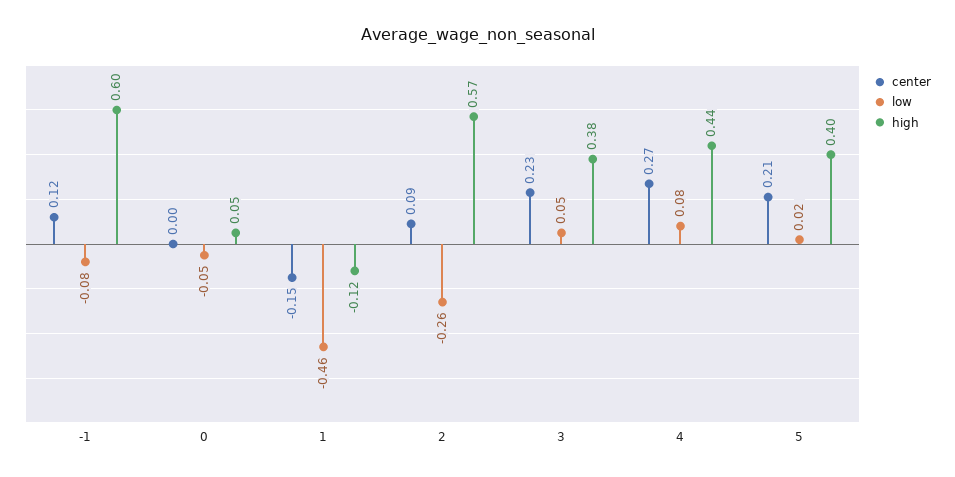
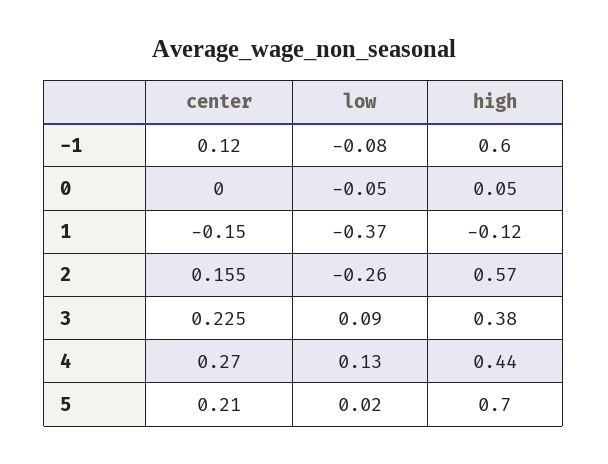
  {
    "center": {
      "-1": 0.12,
      "0": 0,
      "1": -0.15,
-     "2": 0.09,
+     "2": 0.155,
      "3": 0.225,
      "4": 0.27,
      "5": 0.21
    },
    "low": {
      "-1": -0.08,
      "0": -0.05,
-     "1": -0.46,
+     "1": -0.37,
      "2": -0.26,
-     "3": 0.05,
+     "3": 0.09,
-     "4": 0.08,
+     "4": 0.13,
      "5": 0.02
    },
    "high": {
      "-1": 0.6,
      "0": 0.05,
      "1": -0.12,
      "2": 0.57,
      "3": 0.38,
      "4": 0.44,
-     "5": 0.4
+     "5": 0.7
    }
  }

